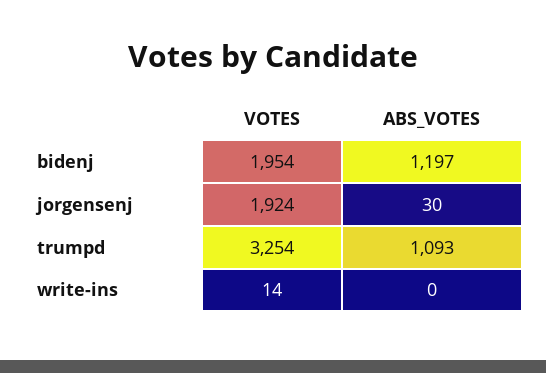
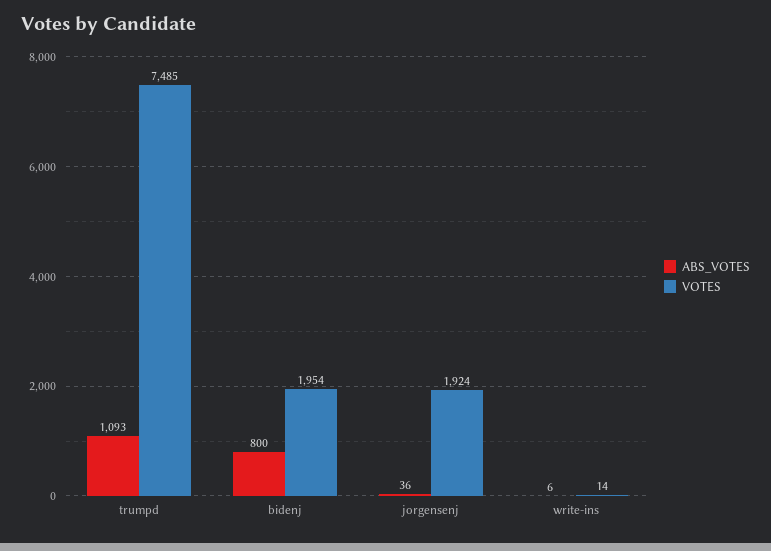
  {
    "VOTES": {
      "bidenj": 1954,
      "jorgensenj": 1924,
-     "trumpd": 3254,
+     "trumpd": 7485,
      "write-ins": 14
    },
    "ABS_VOTES": {
-     "bidenj": 1197,
+     "bidenj": 800,
-     "jorgensenj": 30,
+     "jorgensenj": 36,
      "trumpd": 1093,
-     "write-ins": 0
+     "write-ins": 6
    }
  }

